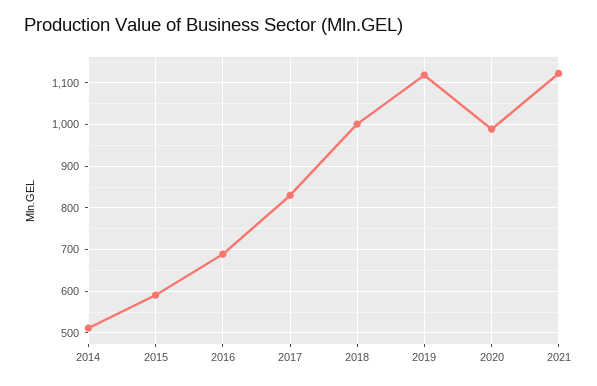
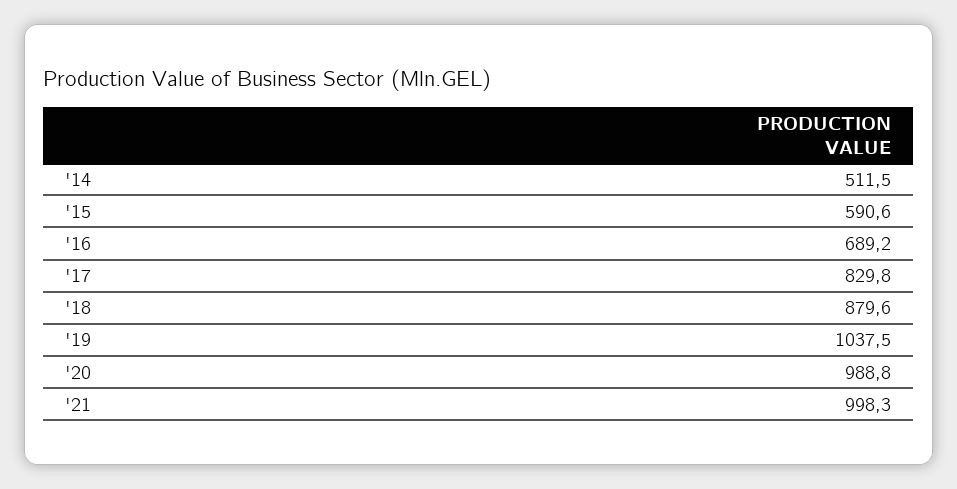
  {
    "2014": 511.5,
    "2015": 590.6,
    "2016": 689.2,
    "2017": 829.8,
-   "2018": 1000,
+   "2018": 879.6,
-   "2019": 1120,
+   "2019": 1037.5,
    "2020": 988.8,
-   "2021": 1120
+   "2021": 998.3
  }

